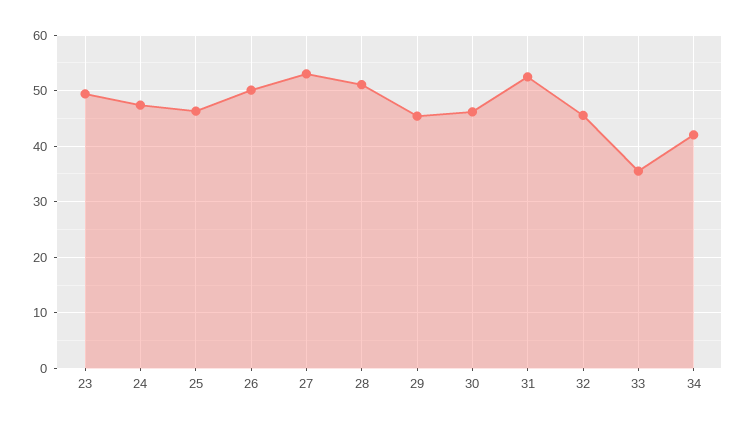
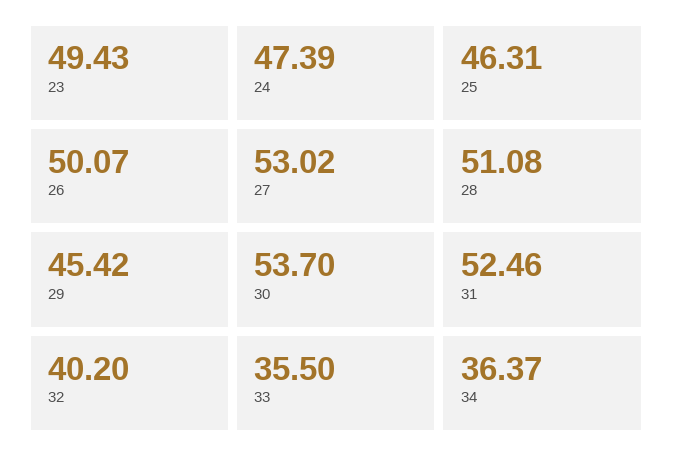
  {
    "23": 49.43,
    "24": 47.39,
    "25": 46.31,
    "26": 50.07,
    "27": 53.02,
    "28": 51.08,
    "29": 45.42,
-   "30": 46,
+   "30": 53.7,
    "31": 52.46,
-   "32": 46,
+   "32": 40.2,
    "33": 35.5,
-   "34": 42
+   "34": 36.37
  }

